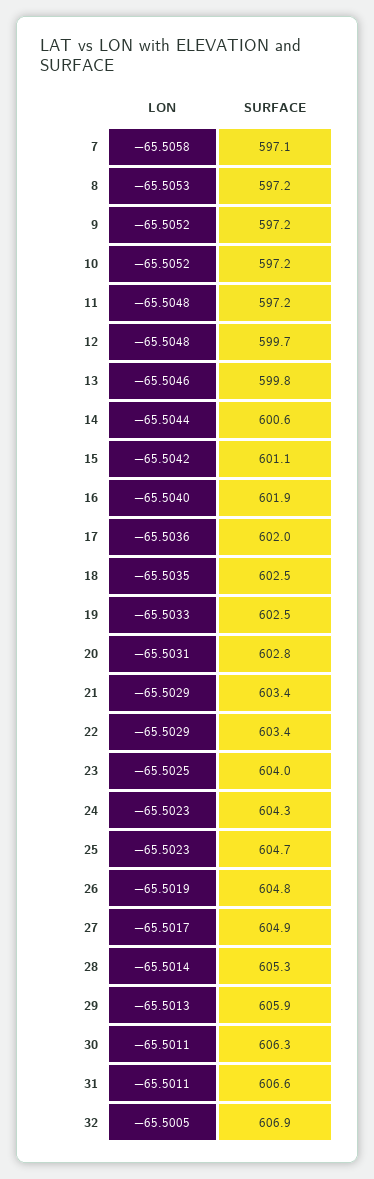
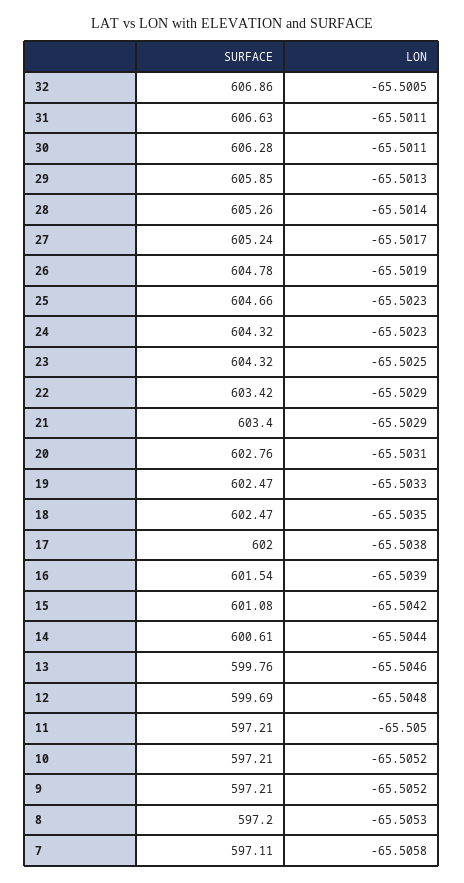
  {
    "LON": {
      "7": -65.5058,
      "8": -65.5053,
      "9": -65.5052,
      "10": -65.5052,
-     "11": -65.5048,
+     "11": -65.505,
      "12": -65.5048,
      "13": -65.5046,
      "14": -65.5044,
      "15": -65.5042,
-     "16": -65.504,
+     "16": -65.5039,
-     "17": -65.5036,
+     "17": -65.5038,
      "18": -65.5035,
      "19": -65.5033,
      "20": -65.5031,
      "21": -65.5029,
      "22": -65.5029,
      "23": -65.5025,
      "24": -65.5023,
      "25": -65.5023,
      "26": -65.5019,
      "27": -65.5017,
      "28": -65.5014,
      "29": -65.5013,
      "30": -65.5011,
      "31": -65.5011,
      "32": -65.5005
    },
    "SURFACE": {
      "7": 597.11,
      "8": 597.2,
      "9": 597.21,
      "10": 597.21,
      "11": 597.21,
      "12": 599.69,
      "13": 599.76,
      "14": 600.61,
      "15": 601.08,
-     "16": 601.9,
+     "16": 601.54,
      "17": 602,
      "18": 602.47,
      "19": 602.47,
      "20": 602.76,
      "21": 603.4,
      "22": 603.42,
-     "23": 604,
+     "23": 604.32,
      "24": 604.32,
      "25": 604.66,
      "26": 604.78,
-     "27": 604.9,
+     "27": 605.24,
      "28": 605.26,
      "29": 605.85,
      "30": 606.28,
      "31": 606.63,
      "32": 606.86
    }
  }

